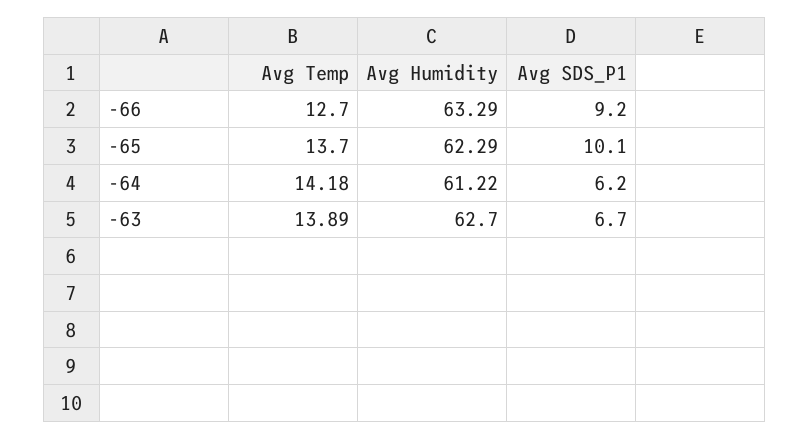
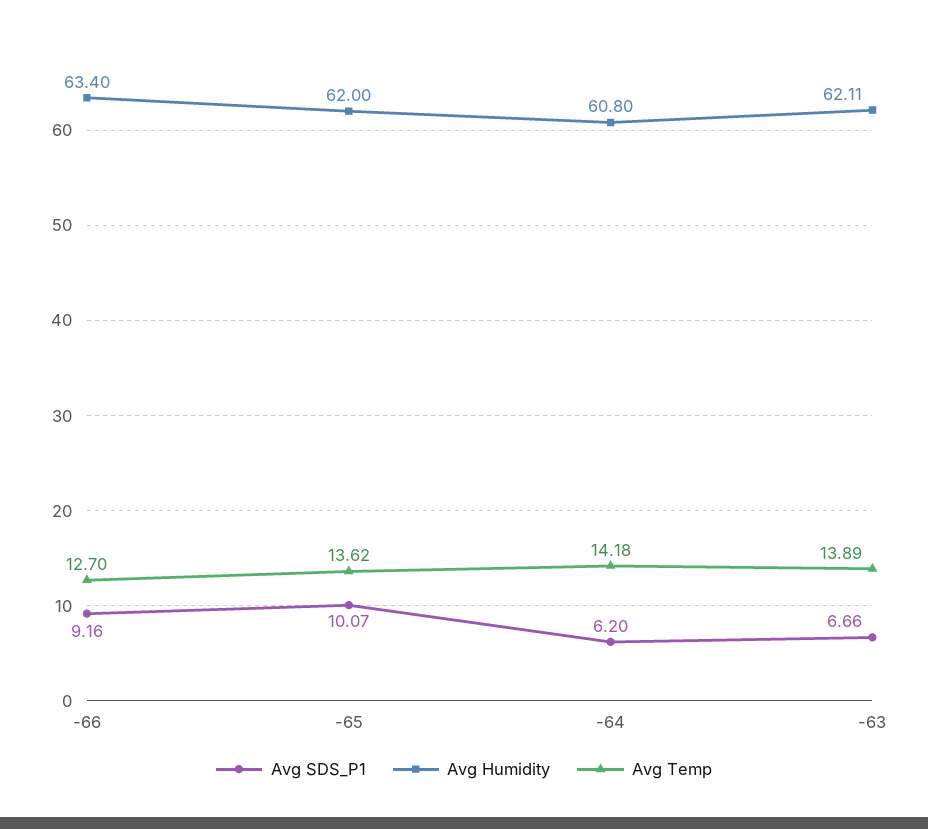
  {
    "Avg Temp": {
      "-66": 12.7,
-     "-65": 13.7,
+     "-65": 13.62,
      "-64": 14.18,
      "-63": 13.89
    },
    "Avg Humidity": {
-     "-66": 63.29,
+     "-66": 63.4,
-     "-65": 62.29,
+     "-65": 62,
-     "-64": 61.22,
+     "-64": 60.8,
-     "-63": 62.7
+     "-63": 62.11
    },
    "Avg SDS_P1": {
      "-66": 9.16,
      "-65": 10.07,
      "-64": 6.2,
      "-63": 6.66
    }
  }

